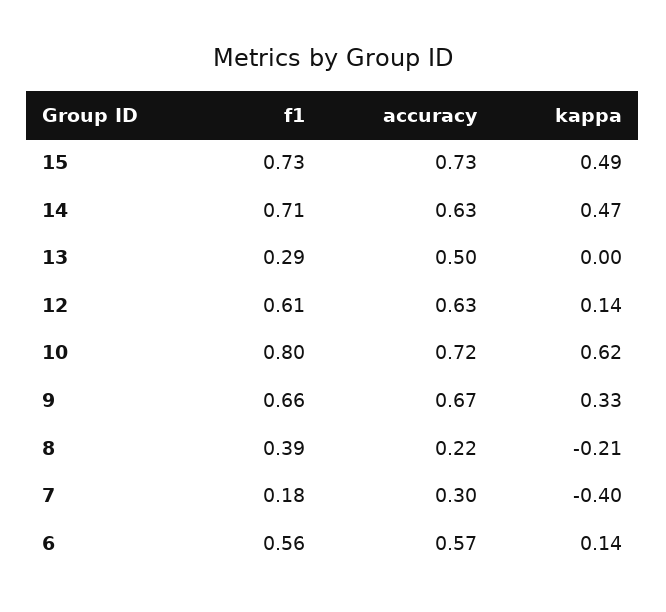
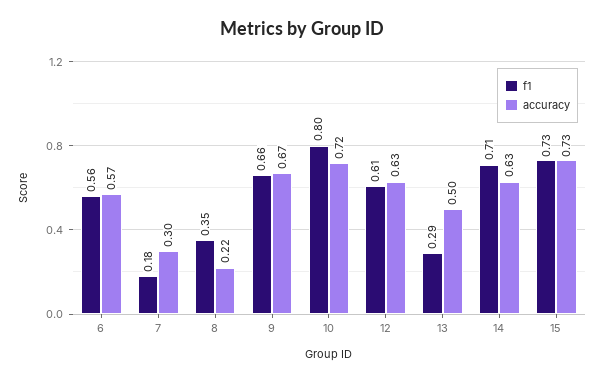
  {
    "f1": {
      "15": 0.73,
      "14": 0.71,
      "13": 0.29,
      "12": 0.61,
      "10": 0.8,
      "9": 0.66,
-     "8": 0.39,
+     "8": 0.35,
      "7": 0.18,
      "6": 0.56
    },
    "accuracy": {
      "15": 0.73,
      "14": 0.63,
      "13": 0.5,
      "12": 0.63,
      "10": 0.72,
      "9": 0.67,
      "8": 0.22,
      "7": 0.3,
      "6": 0.57
-   },
+   }
-   "kappa": {
-     "15": 0.49,
-     "14": 0.47,
-     "13": 0,
-     "12": 0.14,
-     "10": 0.62,
-     "9": 0.33,
-     "8": -0.21,
-     "7": -0.4,
-     "6": 0.14
-   }
  }

